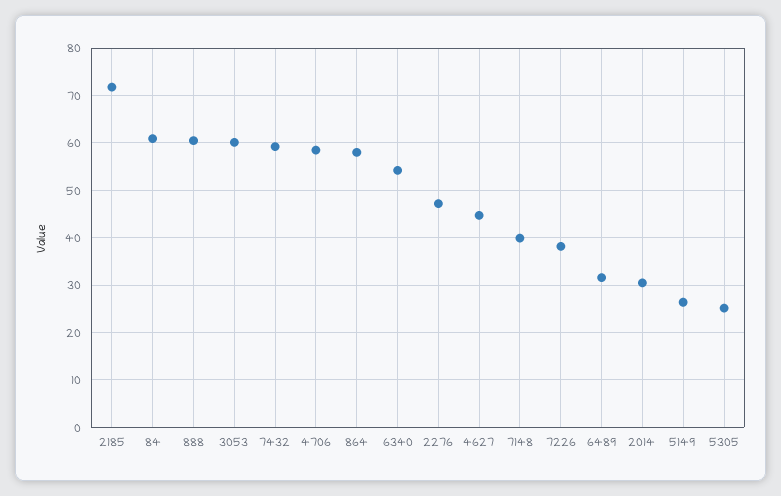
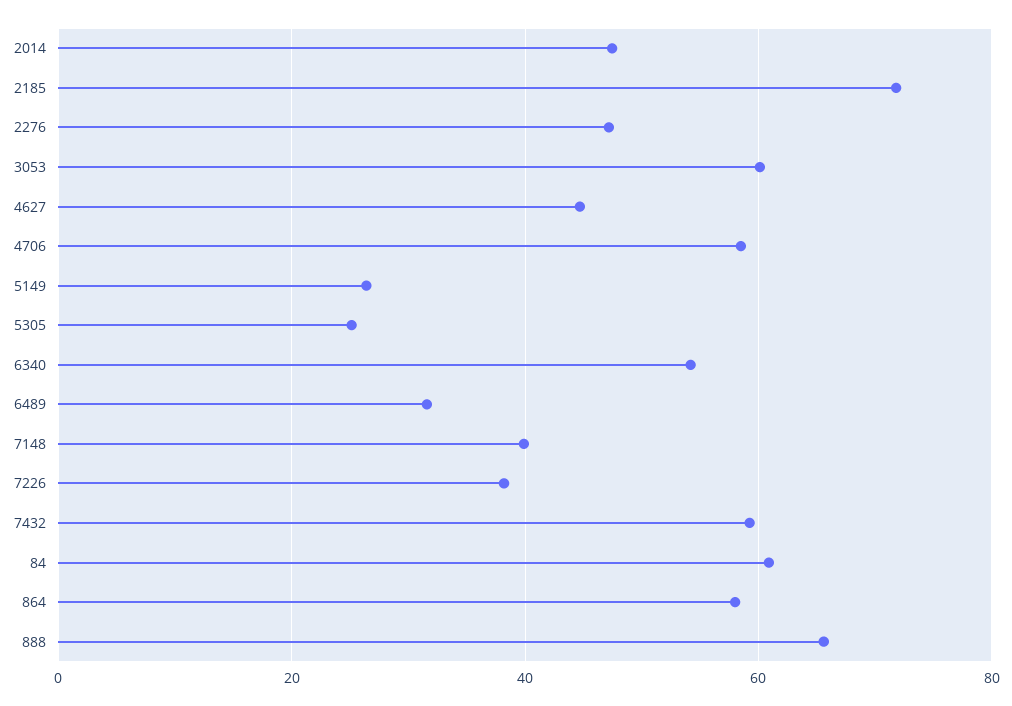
  {
    "2185": 72,
    "84": 60,
-   "888": 60,
+   "888": 66,
    "3053": 60,
    "7432": 60,
    "4706": 58,
    "864": 58,
    "6340": 54,
    "2276": 48,
    "4627": 44,
    "7148": 40,
    "7226": 38,
    "6489": 32,
-   "2014": 30,
+   "2014": 48,
    "5149": 26,
    "5305": 26
  }

